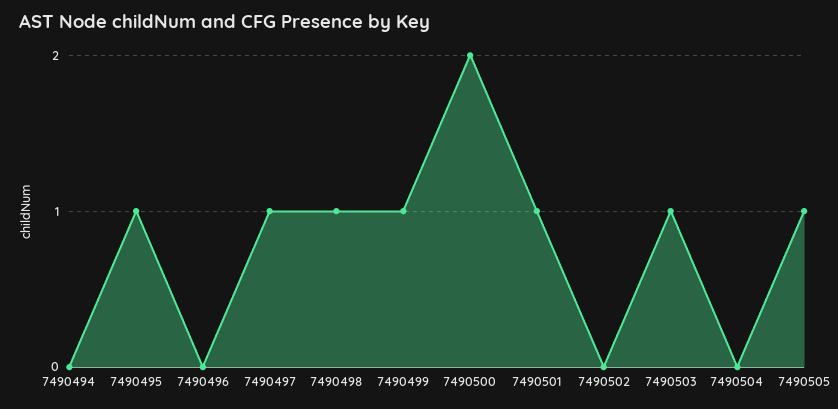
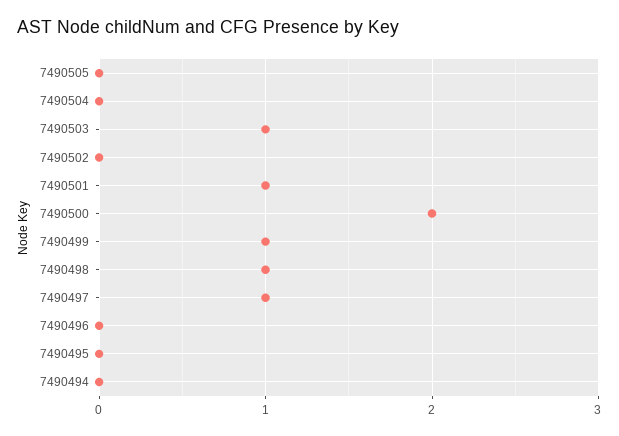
  {
    "7490494": 0,
-   "7490495": 1,
+   "7490495": 0,
    "7490496": 0,
    "7490497": 1,
    "7490498": 1,
    "7490499": 1,
    "7490500": 2,
    "7490501": 1,
    "7490502": 0,
    "7490503": 1,
    "7490504": 0,
-   "7490505": 1
+   "7490505": 0
  }

